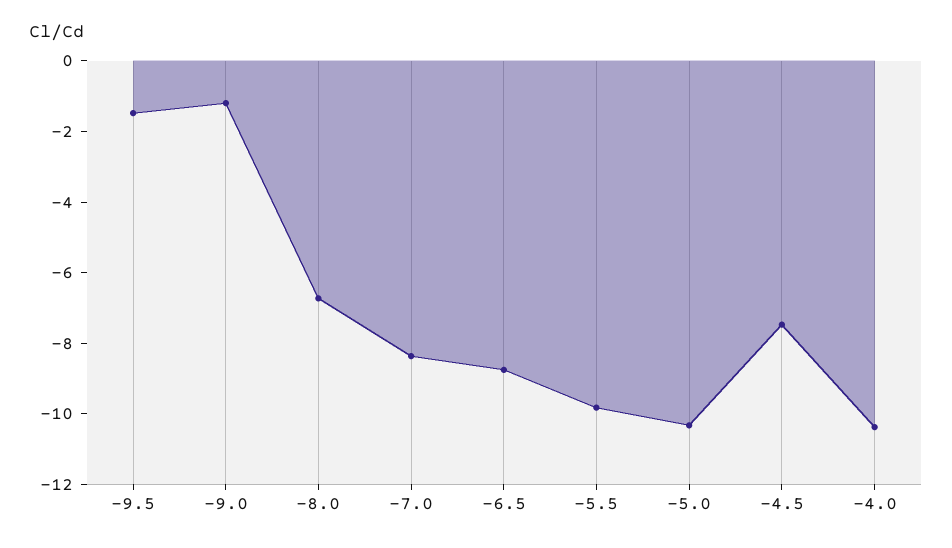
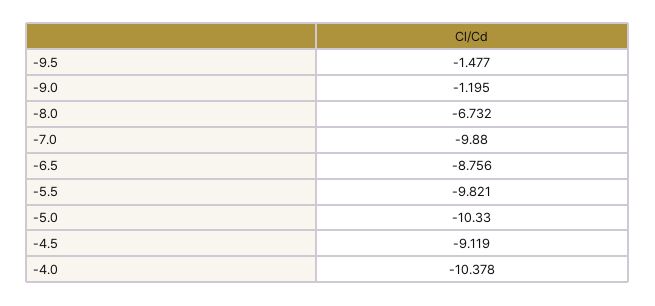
  {
    "-9.5": -1.477,
    "-9.0": -1.195,
    "-8.0": -6.732,
-   "-7.0": -8.5,
+   "-7.0": -9.88,
    "-6.5": -8.756,
    "-5.5": -9.821,
    "-5.0": -10.33,
-   "-4.5": -7.5,
+   "-4.5": -9.119,
    "-4.0": -10.378
  }

